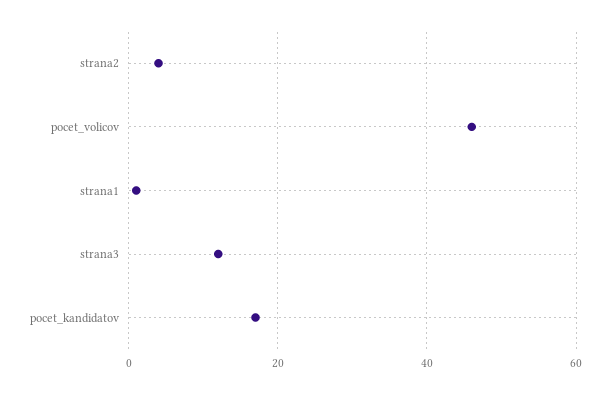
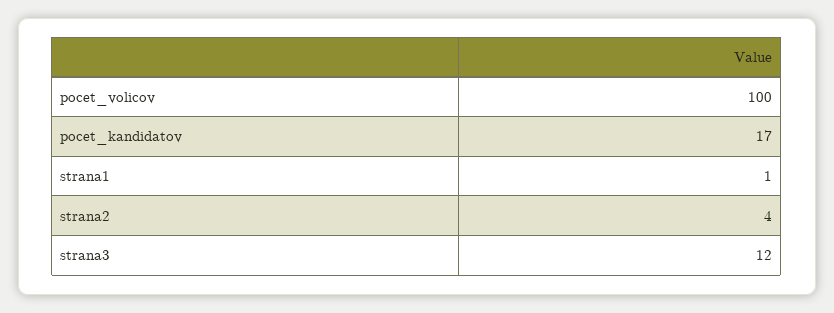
  {
    "strana2": 4,
-   "pocet_volicov": 45,
+   "pocet_volicov": 100,
    "strana1": 1,
    "strana3": 12,
    "pocet_kandidatov": 17
  }

